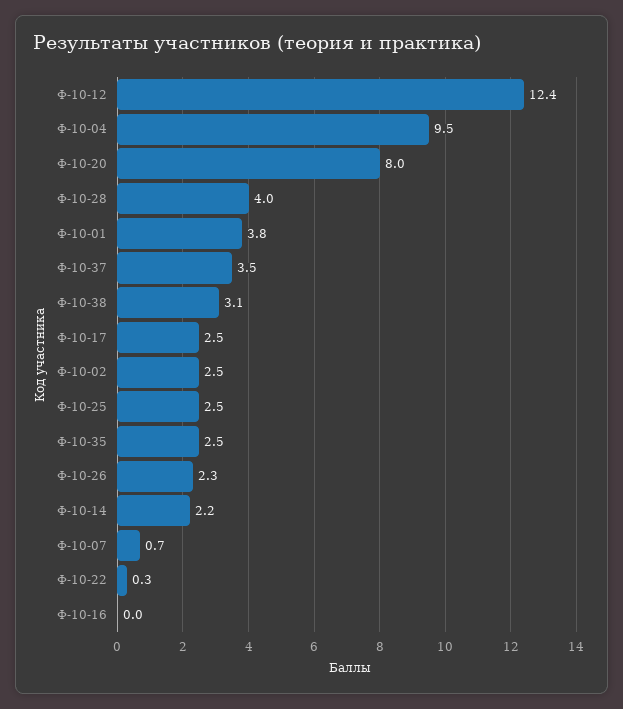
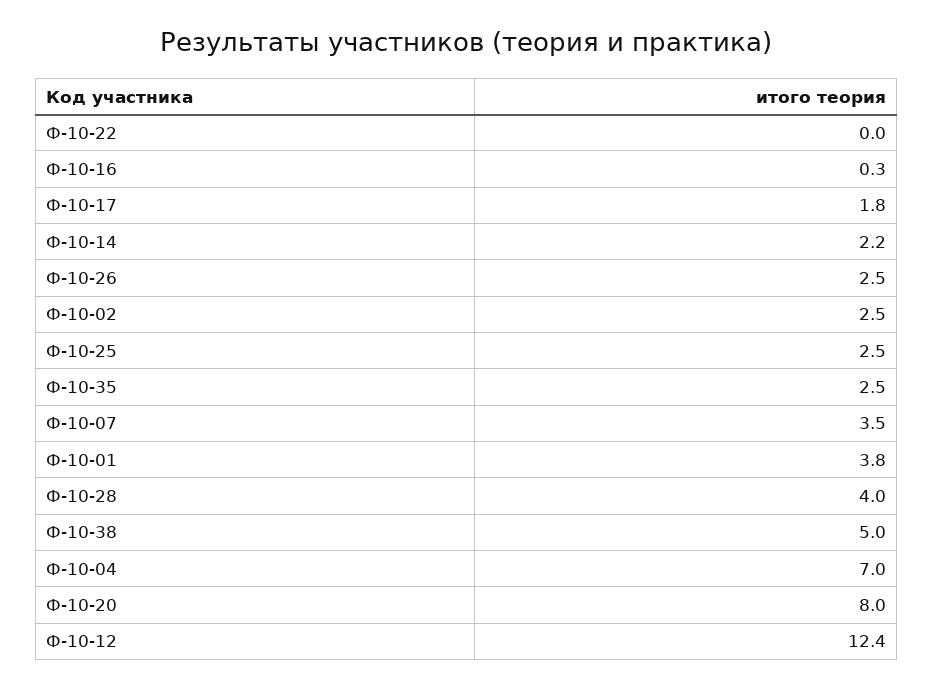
  {
    "Ф-10-12": 12.4,
-   "Ф-10-04": 9.5,
+   "Ф-10-04": 7,
    "Ф-10-20": 8,
    "Ф-10-28": 4,
    "Ф-10-01": 3.8,
-   "Ф-10-37": 3.5,
-   "Ф-10-38": 3.1,
+   "Ф-10-38": 5,
-   "Ф-10-17": 2.5,
+   "Ф-10-17": 1.8,
    "Ф-10-02": 2.5,
    "Ф-10-25": 2.5,
    "Ф-10-35": 2.5,
-   "Ф-10-26": 2.3,
+   "Ф-10-26": 2.5,
    "Ф-10-14": 2.2,
-   "Ф-10-07": 0.7,
+   "Ф-10-07": 3.5,
-   "Ф-10-22": 0.3,
+   "Ф-10-22": 0,
-   "Ф-10-16": 0
+   "Ф-10-16": 0.3
  }

